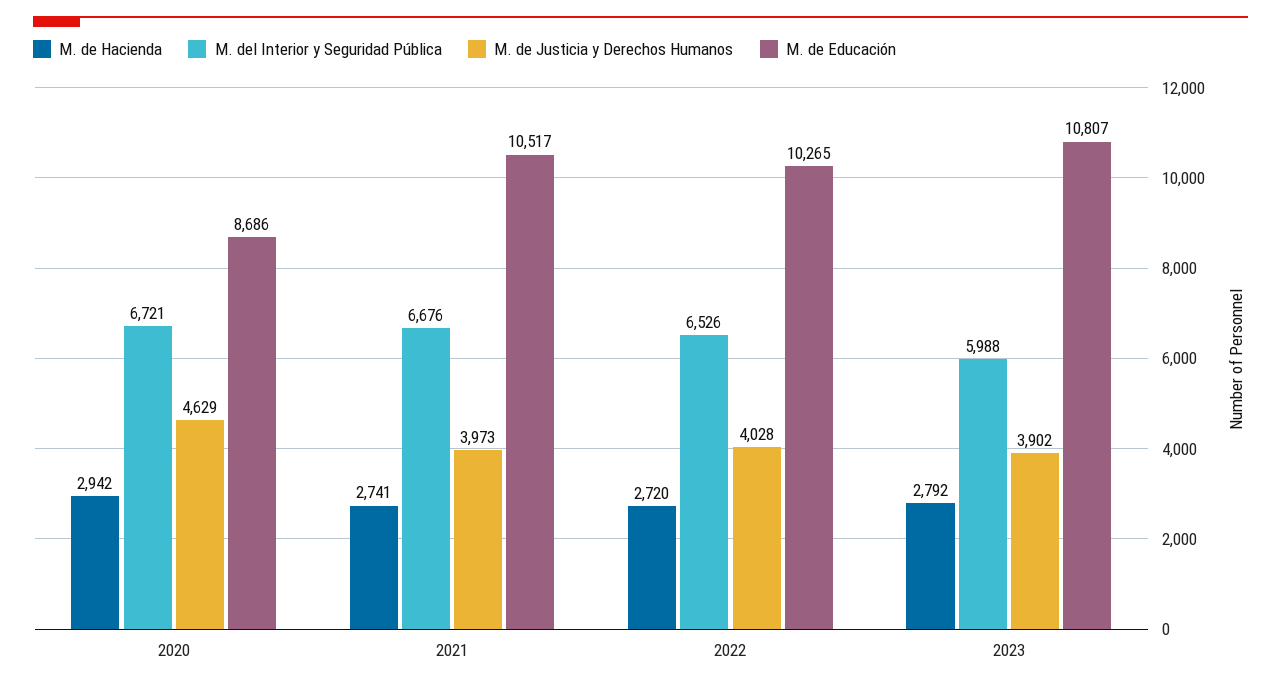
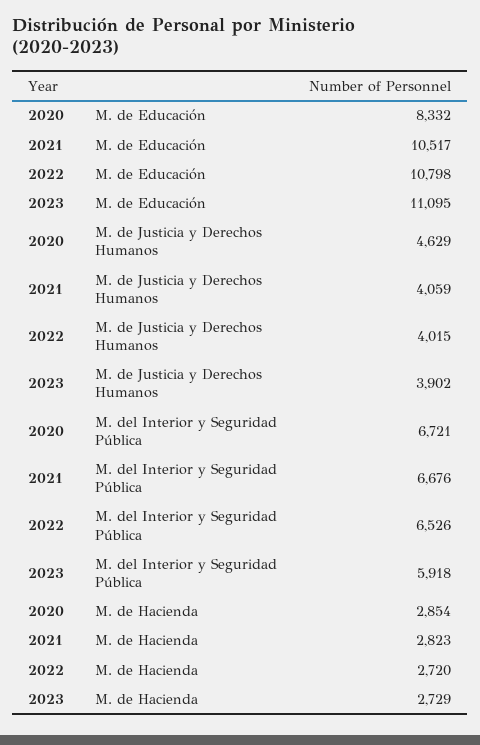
  {
    "M. de Hacienda": {
-     "2020": 2942,
+     "2020": 2854,
-     "2021": 2741,
+     "2021": 2823,
      "2022": 2720,
-     "2023": 2792
+     "2023": 2729
    },
    "M. del Interior y Seguridad Pública": {
      "2020": 6721,
      "2021": 6676,
      "2022": 6526,
-     "2023": 5988
+     "2023": 5918
    },
    "M. de Justicia y Derechos Humanos": {
      "2020": 4629,
-     "2021": 3973,
+     "2021": 4059,
-     "2022": 4028,
+     "2022": 4015,
      "2023": 3902
    },
    "M. de Educación": {
-     "2020": 8686,
+     "2020": 8332,
      "2021": 10517,
-     "2022": 10265,
+     "2022": 10798,
-     "2023": 10807
+     "2023": 11095
    }
  }

